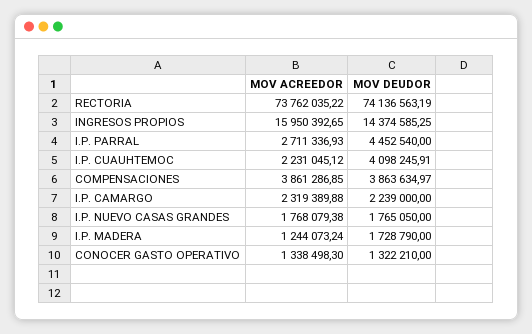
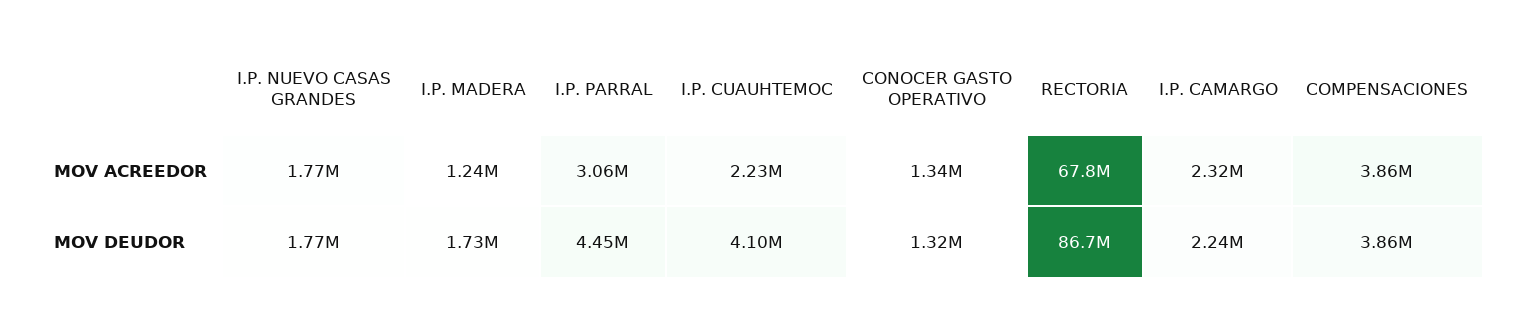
  {
    "MOV ACREEDOR": {
-     "RECTORIA": 73762035.22,
+     "RECTORIA": 67800000,
-     "INGRESOS PROPIOS": 15950392.65,
-     "I.P. PARRAL": 2711336.93,
+     "I.P. PARRAL": 3060000,
      "I.P. CUAUHTEMOC": 2231045.12,
      "COMPENSACIONES": 3861286.85,
      "I.P. CAMARGO": 2319389.88,
      "I.P. NUEVO CASAS GRANDES": 1768079.38,
      "I.P. MADERA": 1244073.24,
      "CONOCER GASTO OPERATIVO": 1338498.3
    },
    "MOV DEUDOR": {
-     "RECTORIA": 74136563.19,
+     "RECTORIA": 86700000,
-     "INGRESOS PROPIOS": 14374585.25,
      "I.P. PARRAL": 4452540,
      "I.P. CUAUHTEMOC": 4098245.91,
      "COMPENSACIONES": 3863634.97,
      "I.P. CAMARGO": 2239000,
      "I.P. NUEVO CASAS GRANDES": 1765050,
      "I.P. MADERA": 1728790,
      "CONOCER GASTO OPERATIVO": 1322210
    }
  }

